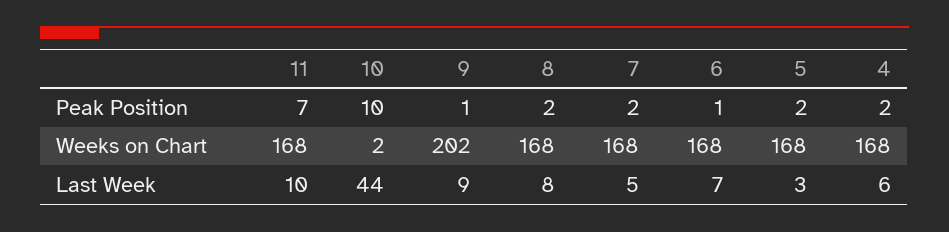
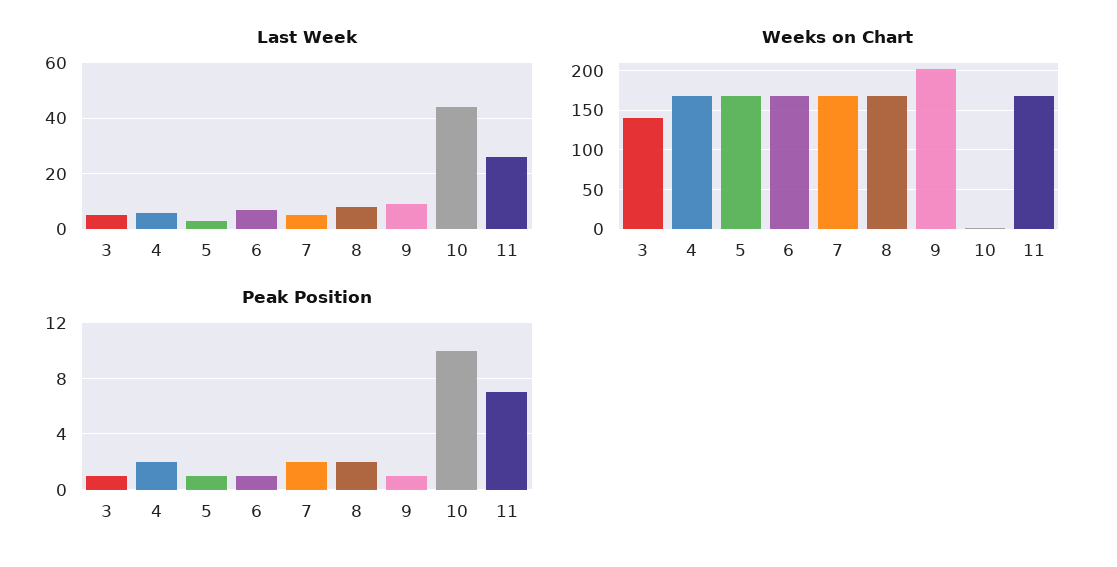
  {
    "Peak Position": {
      "11": 7,
      "10": 10,
      "9": 1,
      "8": 2,
      "7": 2,
      "6": 1,
-     "5": 2,
+     "5": 1,
-     "4": 2
+     "4": 2,
+     "3": 1
    },
    "Weeks on Chart": {
      "11": 168,
      "10": 2,
      "9": 202,
      "8": 168,
      "7": 168,
      "6": 168,
      "5": 168,
-     "4": 168
+     "4": 168,
+     "3": 140
    },
    "Last Week": {
-     "11": 10,
+     "11": 25,
      "10": 44,
      "9": 9,
      "8": 8,
      "7": 5,
      "6": 7,
      "5": 3,
-     "4": 6
+     "4": 6,
+     "3": 5
    }
  }

